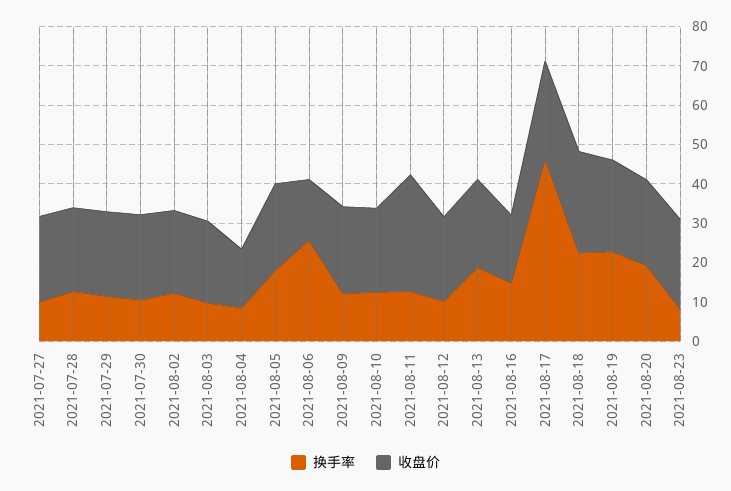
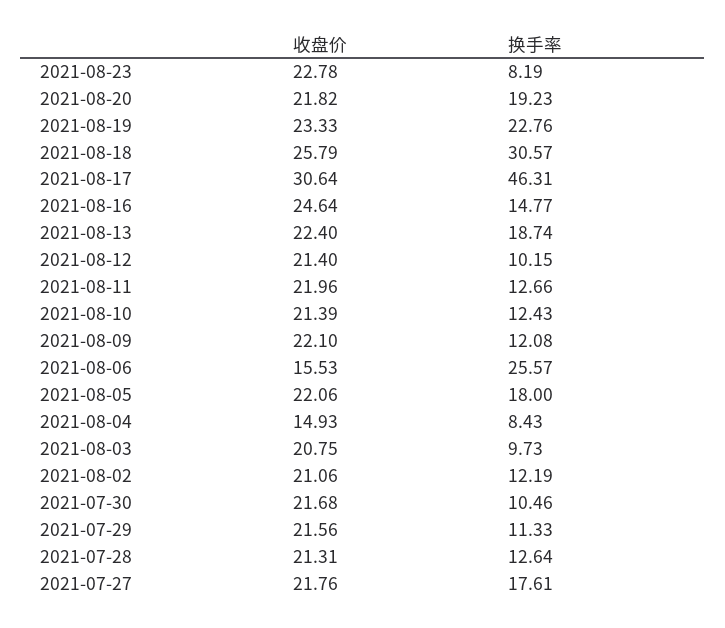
  {
    "换手率": {
-     "2021-07-27": 10,
+     "2021-07-27": 17.61,
      "2021-07-28": 12.64,
      "2021-07-29": 11.33,
      "2021-07-30": 10.46,
      "2021-08-02": 12.19,
      "2021-08-03": 9.73,
      "2021-08-04": 8.43,
      "2021-08-05": 18,
      "2021-08-06": 25.57,
      "2021-08-09": 12.08,
      "2021-08-10": 12.43,
      "2021-08-11": 12.66,
      "2021-08-12": 10.15,
      "2021-08-13": 18.74,
      "2021-08-16": 14.77,
      "2021-08-17": 46.31,
-     "2021-08-18": 22.5,
+     "2021-08-18": 30.57,
      "2021-08-19": 22.76,
      "2021-08-20": 19.23,
      "2021-08-23": 8.19
    },
    "收盘价": {
      "2021-07-27": 21.76,
      "2021-07-28": 21.31,
      "2021-07-29": 21.56,
      "2021-07-30": 21.68,
      "2021-08-02": 21.06,
      "2021-08-03": 20.75,
      "2021-08-04": 14.93,
      "2021-08-05": 22.06,
      "2021-08-06": 15.53,
      "2021-08-09": 22.1,
      "2021-08-10": 21.39,
-     "2021-08-11": 30,
+     "2021-08-11": 21.96,
      "2021-08-12": 21.4,
      "2021-08-13": 22.4,
-     "2021-08-16": 17.5,
+     "2021-08-16": 24.64,
-     "2021-08-17": 25,
+     "2021-08-17": 30.64,
      "2021-08-18": 25.79,
      "2021-08-19": 23.33,
      "2021-08-20": 21.82,
      "2021-08-23": 22.78
    }
  }

